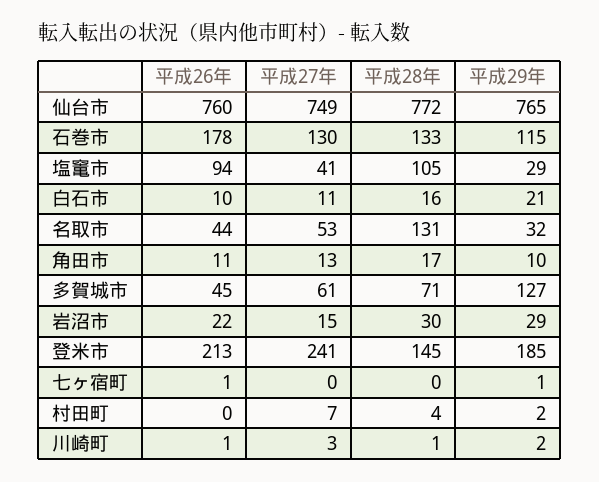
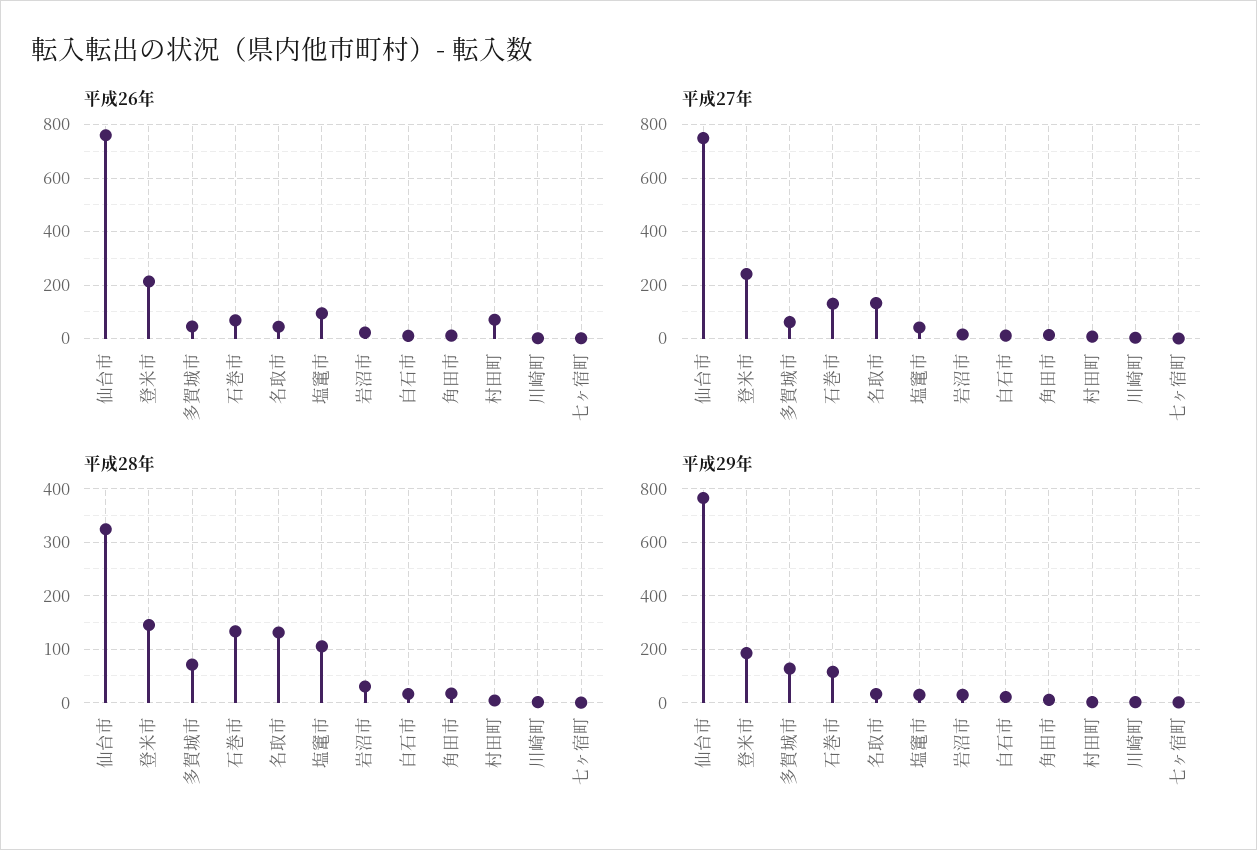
  {
    "平成26年": {
      "仙台市": 760,
-     "石巻市": 178,
+     "石巻市": 75,
      "塩竃市": 94,
      "白石市": 10,
      "名取市": 44,
      "角田市": 11,
      "多賀城市": 45,
      "岩沼市": 22,
      "登米市": 213,
      "七ヶ宿町": 1,
-     "村田町": 0,
+     "村田町": 75,
      "川崎町": 1
    },
    "平成27年": {
      "仙台市": 749,
      "石巻市": 130,
      "塩竃市": 41,
      "白石市": 11,
-     "名取市": 53,
+     "名取市": 125,
      "角田市": 13,
      "多賀城市": 61,
      "岩沼市": 15,
      "登米市": 241,
      "七ヶ宿町": 0,
      "村田町": 7,
      "川崎町": 3
    },
    "平成28年": {
-     "仙台市": 772,
+     "仙台市": 320,
      "石巻市": 133,
      "塩竃市": 105,
      "白石市": 16,
      "名取市": 131,
      "角田市": 17,
      "多賀城市": 71,
      "岩沼市": 30,
      "登米市": 145,
      "七ヶ宿町": 0,
      "村田町": 4,
      "川崎町": 1
    },
    "平成29年": {
      "仙台市": 765,
      "石巻市": 115,
      "塩竃市": 29,
      "白石市": 21,
      "名取市": 32,
      "角田市": 10,
      "多賀城市": 127,
      "岩沼市": 29,
      "登米市": 185,
      "七ヶ宿町": 1,
      "村田町": 2,
      "川崎町": 2
    }
  }

